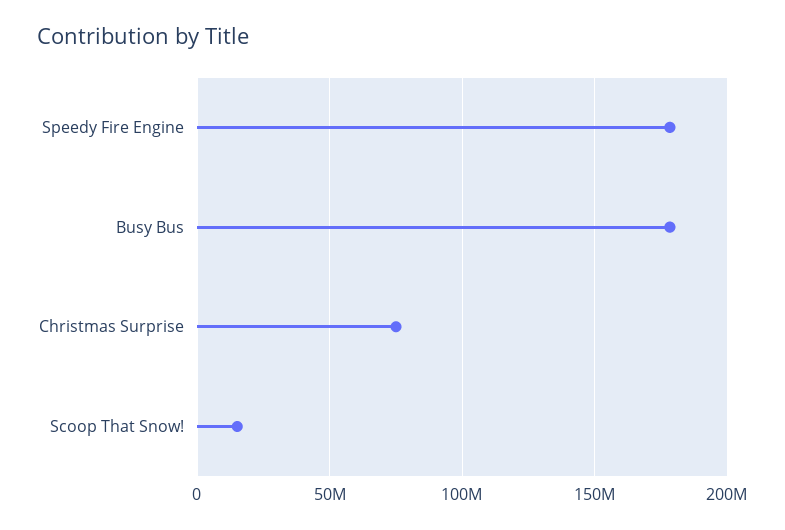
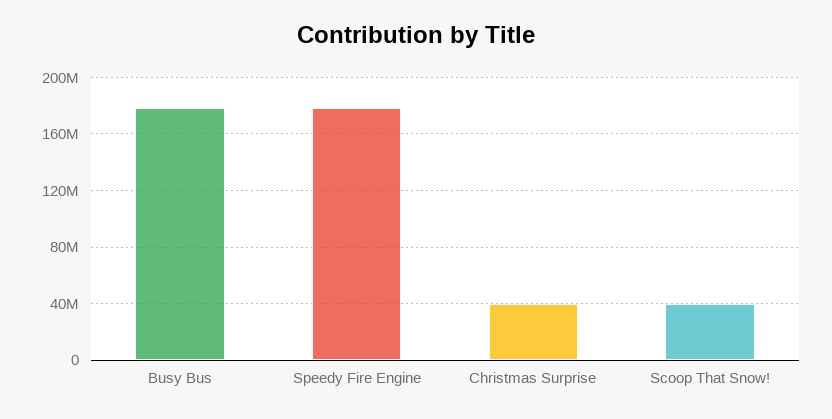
  {
    "Speedy Fire Engine": 180000000,
    "Busy Bus": 180000000,
-   "Christmas Surprise": 75000000,
+   "Christmas Surprise": 40000000,
-   "Scoop That Snow!": 15000000
+   "Scoop That Snow!": 40000000
  }

